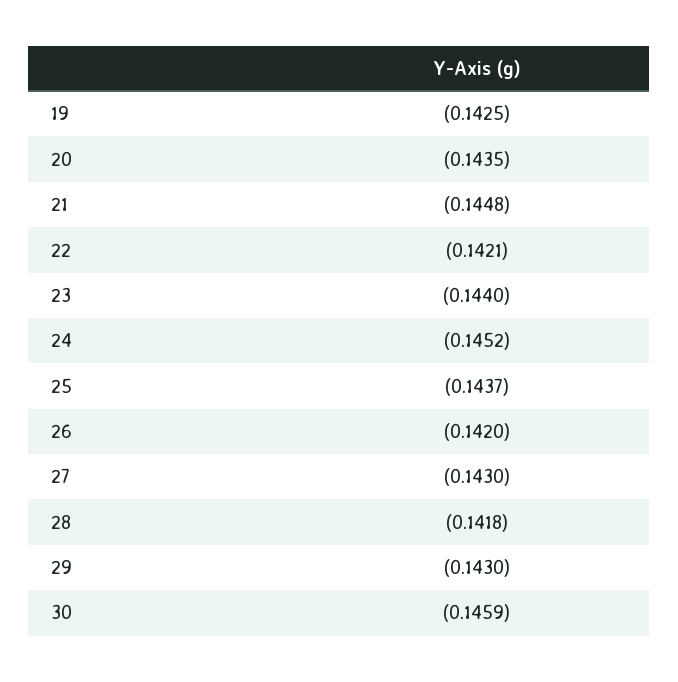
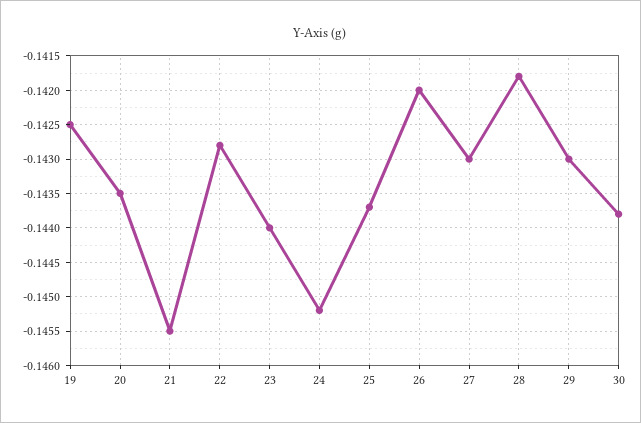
  {
    "19": -0.1425,
    "20": -0.1435,
-   "21": -0.1448,
+   "21": -0.1455,
-   "22": -0.1421,
+   "22": -0.1428,
    "23": -0.144,
    "24": -0.1452,
    "25": -0.1437,
    "26": -0.142,
    "27": -0.143,
    "28": -0.1418,
    "29": -0.143,
-   "30": -0.1459
+   "30": -0.1438
  }

